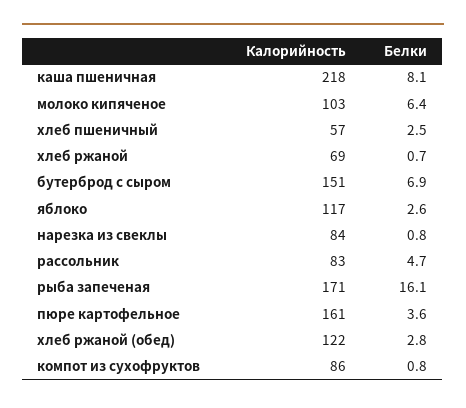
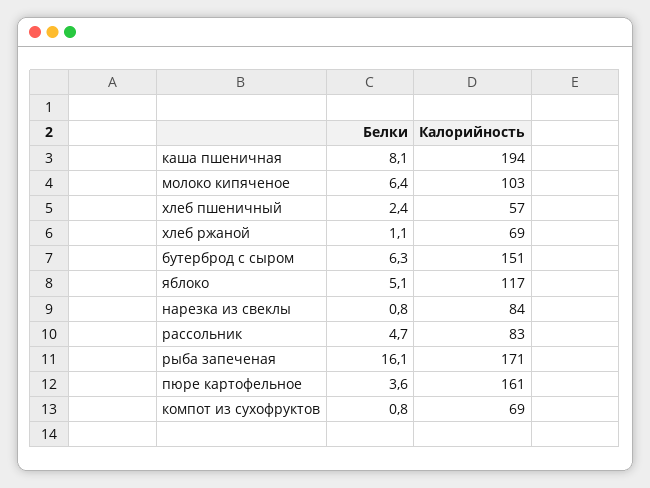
  {
    "Калорийность": {
-     "каша пшеничная": 218,
+     "каша пшеничная": 194,
      "молоко кипяченое": 103,
      "хлеб пшеничный": 57,
      "хлеб ржаной": 69,
      "бутерброд с сыром": 151,
      "яблоко": 117,
      "нарезка из свеклы": 84,
      "рассольник": 83,
      "рыба запеченая": 171,
      "пюре картофельное": 161,
-     "хлеб ржаной (обед)": 122,
-     "компот из сухофруктов": 86
+     "компот из сухофруктов": 69
    },
    "Белки": {
      "каша пшеничная": 8.1,
      "молоко кипяченое": 6.4,
-     "хлеб пшеничный": 2.5,
+     "хлеб пшеничный": 2.4,
-     "хлеб ржаной": 0.7,
+     "хлеб ржаной": 1.1,
-     "бутерброд с сыром": 6.9,
+     "бутерброд с сыром": 6.3,
-     "яблоко": 2.6,
+     "яблоко": 5.1,
      "нарезка из свеклы": 0.8,
      "рассольник": 4.7,
      "рыба запеченая": 16.1,
      "пюре картофельное": 3.6,
-     "хлеб ржаной (обед)": 2.8,
      "компот из сухофруктов": 0.8
    }
  }

